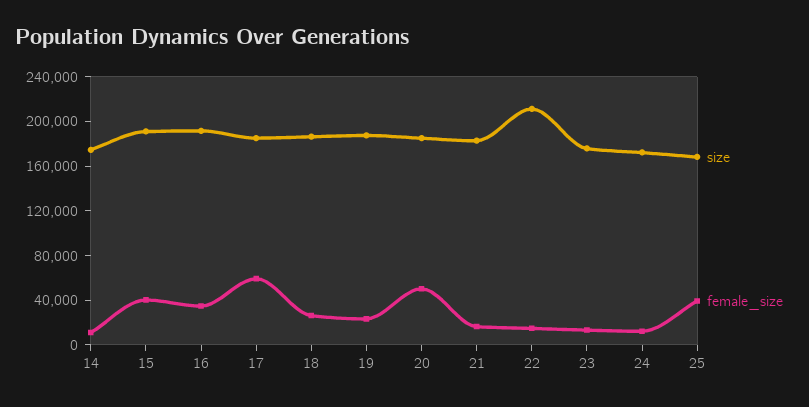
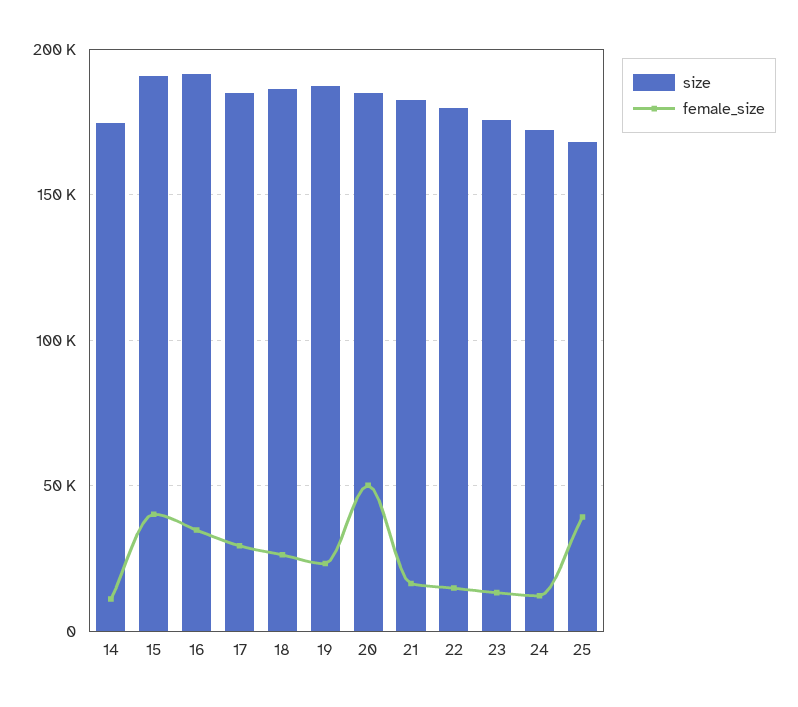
  {
    "size": {
      "14": 175000,
      "15": 190000,
      "16": 190000,
      "17": 185000,
      "18": 185000,
      "19": 185000,
      "20": 185000,
      "21": 185000,
-     "22": 210000,
+     "22": 180000,
      "23": 175000,
      "24": 170000,
      "25": 170000
    },
    "female_size": {
      "14": 10000,
      "15": 40000,
      "16": 35000,
-     "17": 60000,
+     "17": 30000,
      "18": 25000,
      "19": 25000,
      "20": 50000,
      "21": 15000,
      "22": 15000,
      "23": 15000,
      "24": 10000,
      "25": 40000
    }
  }

